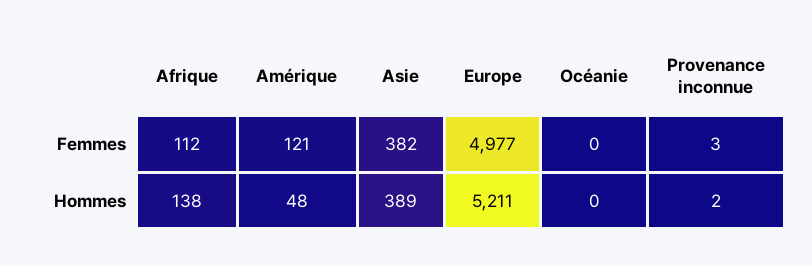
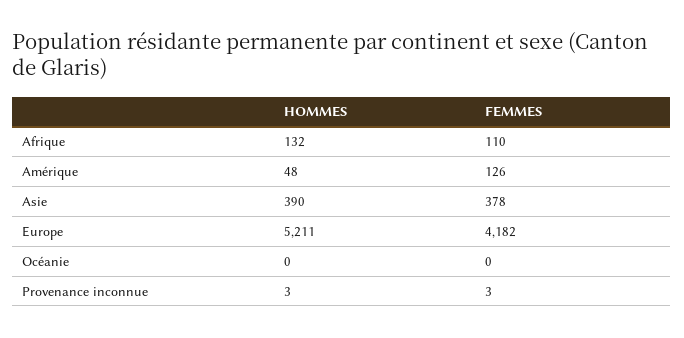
  {
    "Afrique": {
-     "Femmes": 112,
+     "Femmes": 110,
-     "Hommes": 138
+     "Hommes": 132
    },
    "Amérique": {
-     "Femmes": 121,
+     "Femmes": 126,
      "Hommes": 48
    },
    "Asie": {
-     "Femmes": 382,
+     "Femmes": 378,
-     "Hommes": 389
+     "Hommes": 390
    },
    "Europe": {
-     "Femmes": 4977,
+     "Femmes": 4182,
      "Hommes": 5211
    },
    "Océanie": {
      "Femmes": 0,
      "Hommes": 0
    },
    "Provenance inconnue": {
      "Femmes": 3,
-     "Hommes": 2
+     "Hommes": 3
    }
  }

